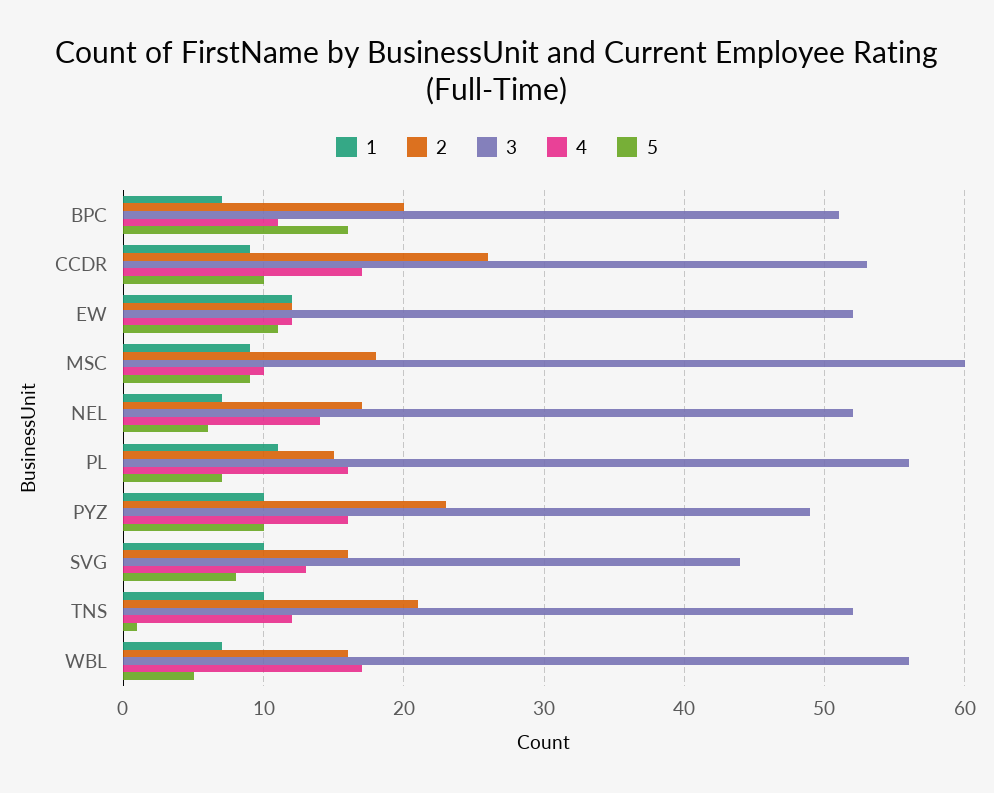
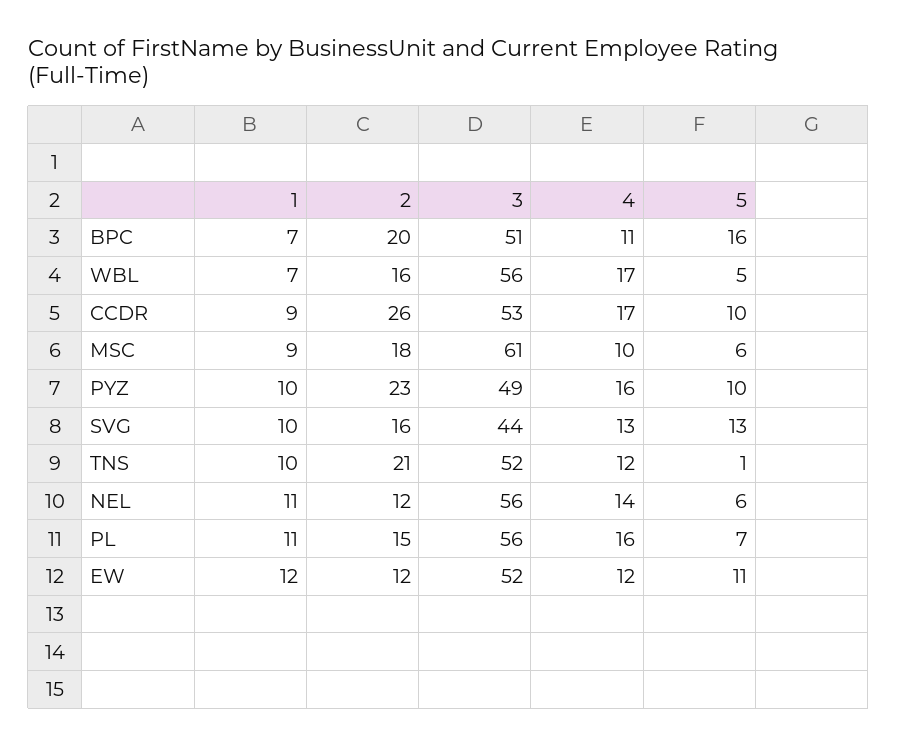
  {
    "1": {
      "BPC": 7,
      "CCDR": 9,
      "EW": 12,
      "MSC": 9,
-     "NEL": 7,
+     "NEL": 11,
      "PL": 11,
      "PYZ": 10,
      "SVG": 10,
      "TNS": 10,
      "WBL": 7
    },
    "2": {
      "BPC": 20,
      "CCDR": 26,
      "EW": 12,
      "MSC": 18,
-     "NEL": 17,
+     "NEL": 12,
      "PL": 15,
      "PYZ": 23,
      "SVG": 16,
      "TNS": 21,
      "WBL": 16
    },
    "3": {
      "BPC": 51,
      "CCDR": 53,
      "EW": 52,
-     "MSC": 60,
+     "MSC": 61,
-     "NEL": 52,
+     "NEL": 56,
      "PL": 56,
      "PYZ": 49,
      "SVG": 44,
      "TNS": 52,
      "WBL": 56
    },
    "4": {
      "BPC": 11,
      "CCDR": 17,
      "EW": 12,
      "MSC": 10,
      "NEL": 14,
      "PL": 16,
      "PYZ": 16,
      "SVG": 13,
      "TNS": 12,
      "WBL": 17
    },
    "5": {
      "BPC": 16,
      "CCDR": 10,
      "EW": 11,
-     "MSC": 9,
+     "MSC": 6,
      "NEL": 6,
      "PL": 7,
      "PYZ": 10,
-     "SVG": 8,
+     "SVG": 13,
      "TNS": 1,
      "WBL": 5
    }
  }

